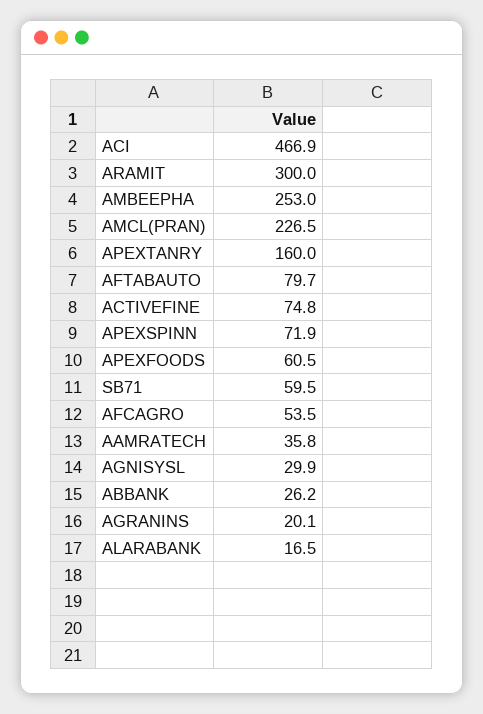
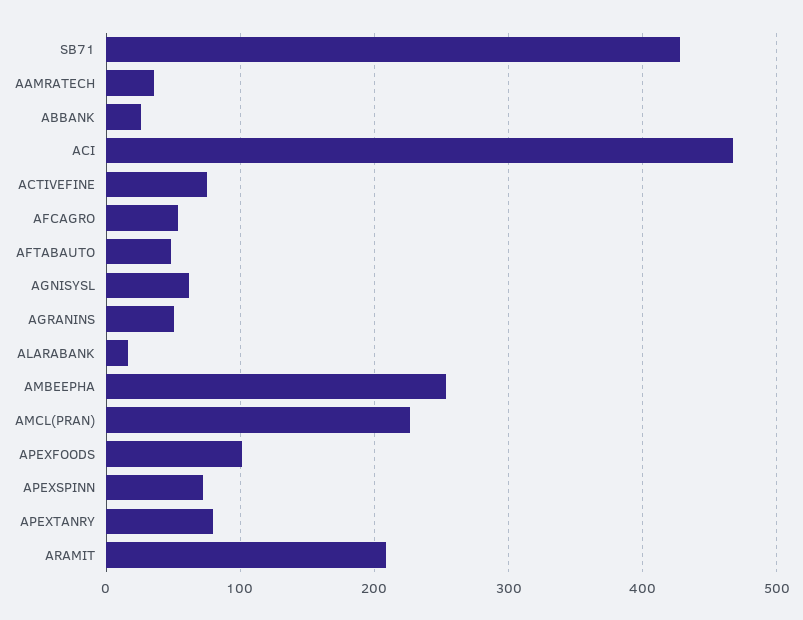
  {
    "ACI": 466.9,
-   "ARAMIT": 300,
+   "ARAMIT": 210,
    "AMBEEPHA": 253,
    "AMCL(PRAN)": 226.5,
-   "APEXTANRY": 160,
+   "APEXTANRY": 80,
-   "AFTABAUTO": 79.7,
+   "AFTABAUTO": 50,
    "ACTIVEFINE": 74.8,
    "APEXSPINN": 71.9,
-   "APEXFOODS": 60.5,
+   "APEXFOODS": 100,
-   "SB71": 59.5,
+   "SB71": 430,
    "AFCAGRO": 53.5,
    "AAMRATECH": 35.8,
-   "AGNISYSL": 29.9,
+   "AGNISYSL": 60,
    "ABBANK": 26.2,
-   "AGRANINS": 20.1,
+   "AGRANINS": 50,
    "ALARABANK": 16.5
  }

